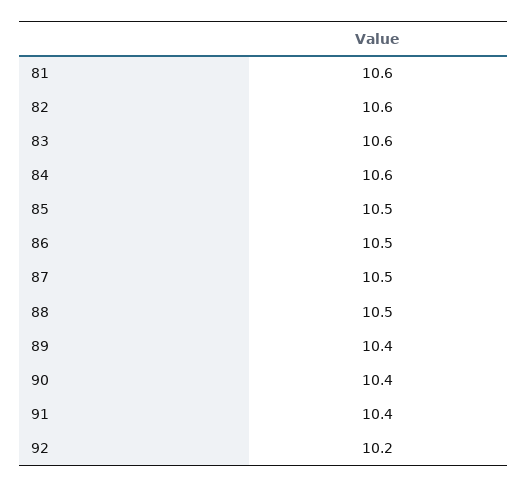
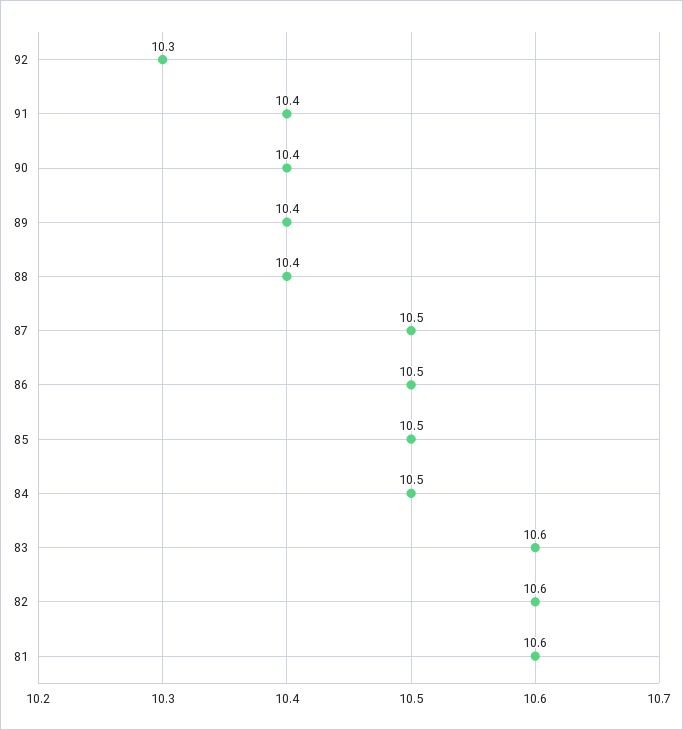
  {
    "81": 10.6,
    "82": 10.6,
    "83": 10.6,
-   "84": 10.6,
+   "84": 10.5,
    "85": 10.5,
    "86": 10.5,
    "87": 10.5,
-   "88": 10.5,
+   "88": 10.4,
    "89": 10.4,
    "90": 10.4,
    "91": 10.4,
-   "92": 10.2
+   "92": 10.3
  }

